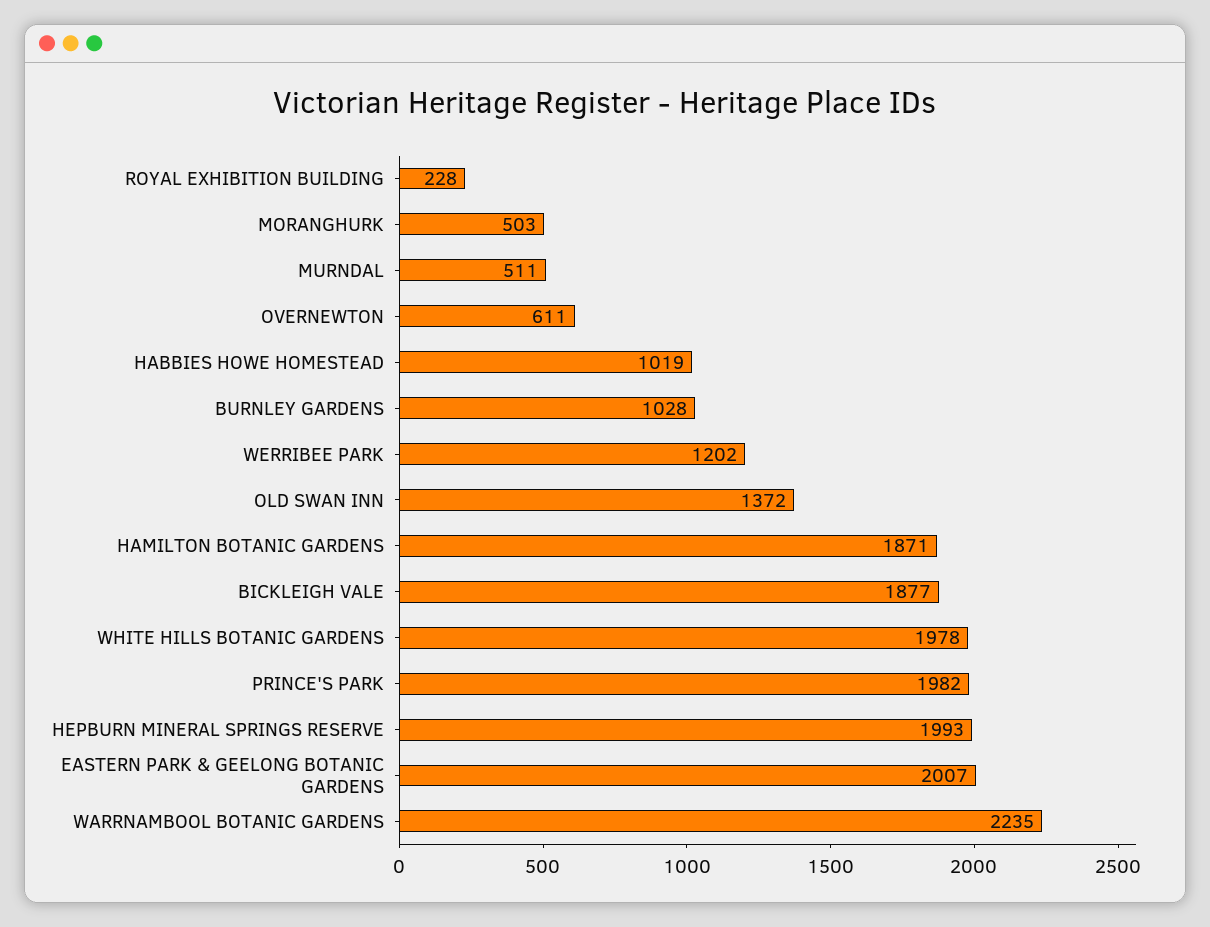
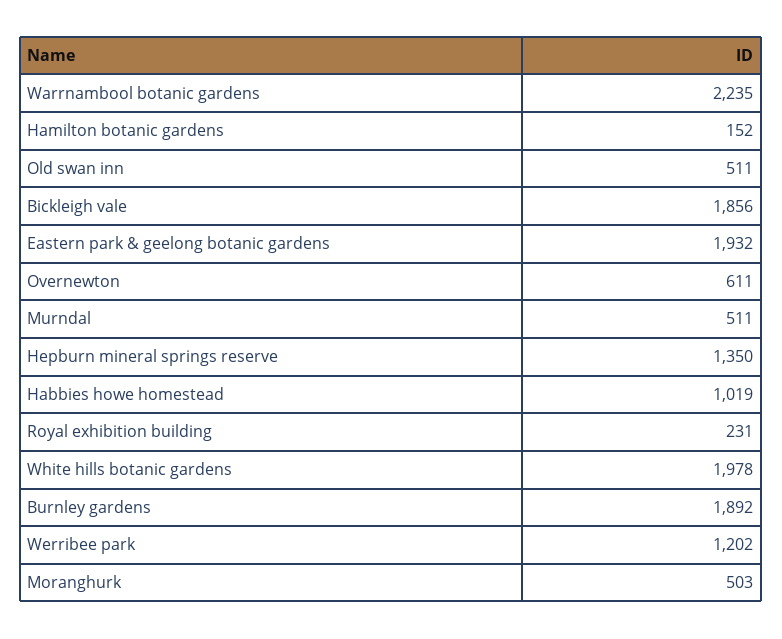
  {
-   "ROYAL EXHIBITION BUILDING": 228,
+   "ROYAL EXHIBITION BUILDING": 231,
    "MORANGHURK": 503,
    "MURNDAL": 511,
    "OVERNEWTON": 611,
    "HABBIES HOWE HOMESTEAD": 1019,
-   "BURNLEY GARDENS": 1028,
+   "BURNLEY GARDENS": 1892,
    "WERRIBEE PARK": 1202,
-   "OLD SWAN INN": 1372,
+   "OLD SWAN INN": 511,
-   "HAMILTON BOTANIC GARDENS": 1871,
+   "HAMILTON BOTANIC GARDENS": 152,
-   "BICKLEIGH VALE": 1877,
+   "BICKLEIGH VALE": 1856,
    "WHITE HILLS BOTANIC GARDENS": 1978,
-   "PRINCE'S PARK": 1982,
-   "HEPBURN MINERAL SPRINGS RESERVE": 1993,
+   "HEPBURN MINERAL SPRINGS RESERVE": 1350,
-   "EASTERN PARK & GEELONG BOTANIC GARDENS": 2007,
+   "EASTERN PARK & GEELONG BOTANIC GARDENS": 1932,
    "WARRNAMBOOL BOTANIC GARDENS": 2235
  }

